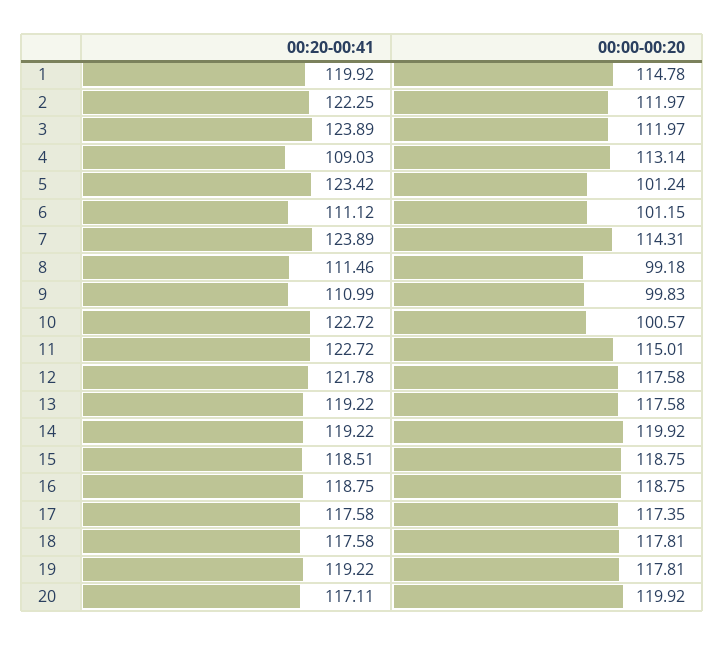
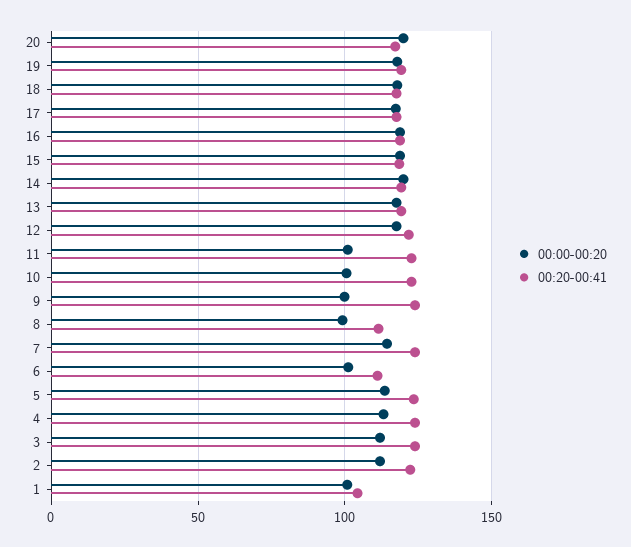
  {
    "00:20-00:41": {
-     "1": 119.92,
+     "1": 105,
      "2": 122.25,
      "3": 123.89,
-     "4": 109.03,
+     "4": 125,
      "5": 123.42,
      "6": 111.12,
      "7": 123.89,
      "8": 111.46,
-     "9": 110.99,
+     "9": 125,
      "10": 122.72,
      "11": 122.72,
      "12": 121.78,
      "13": 119.22,
      "14": 119.22,
      "15": 118.51,
      "16": 118.75,
      "17": 117.58,
      "18": 117.58,
      "19": 119.22,
      "20": 117.11
    },
    "00:00-00:20": {
-     "1": 114.78,
+     "1": 100,
      "2": 111.97,
      "3": 111.97,
      "4": 113.14,
-     "5": 101.24,
+     "5": 115,
      "6": 101.15,
      "7": 114.31,
      "8": 99.18,
      "9": 99.83,
      "10": 100.57,
-     "11": 115.01,
+     "11": 100,
      "12": 117.58,
      "13": 117.58,
      "14": 119.92,
      "15": 118.75,
      "16": 118.75,
      "17": 117.35,
      "18": 117.81,
      "19": 117.81,
      "20": 119.92
    }
  }

